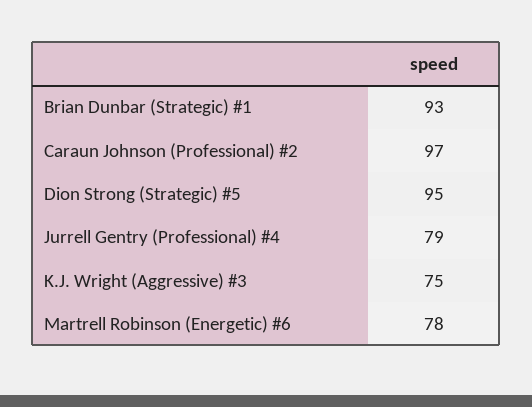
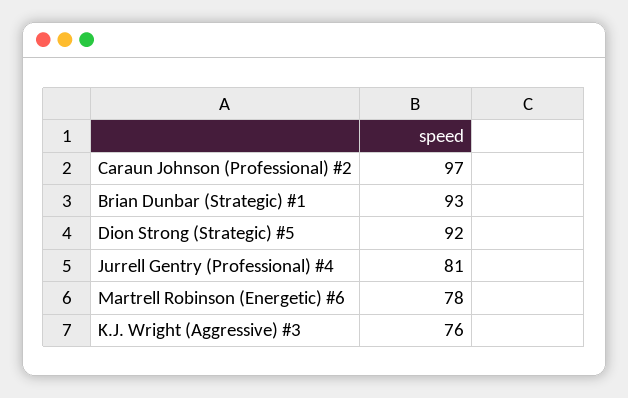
  {
    "Brian Dunbar (Strategic) #1": 93,
    "Caraun Johnson (Professional) #2": 97,
-   "Dion Strong (Strategic) #5": 95,
+   "Dion Strong (Strategic) #5": 92,
-   "Jurrell Gentry (Professional) #4": 79,
+   "Jurrell Gentry (Professional) #4": 81,
-   "K.J. Wright (Aggressive) #3": 75,
+   "K.J. Wright (Aggressive) #3": 76,
    "Martrell Robinson (Energetic) #6": 78
  }

